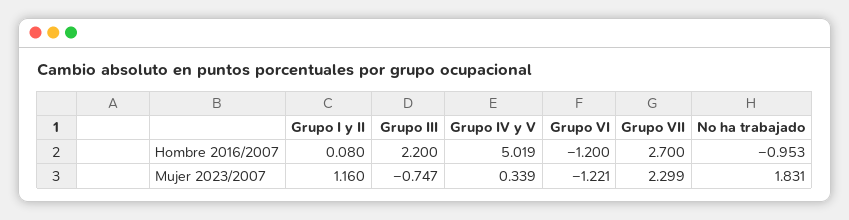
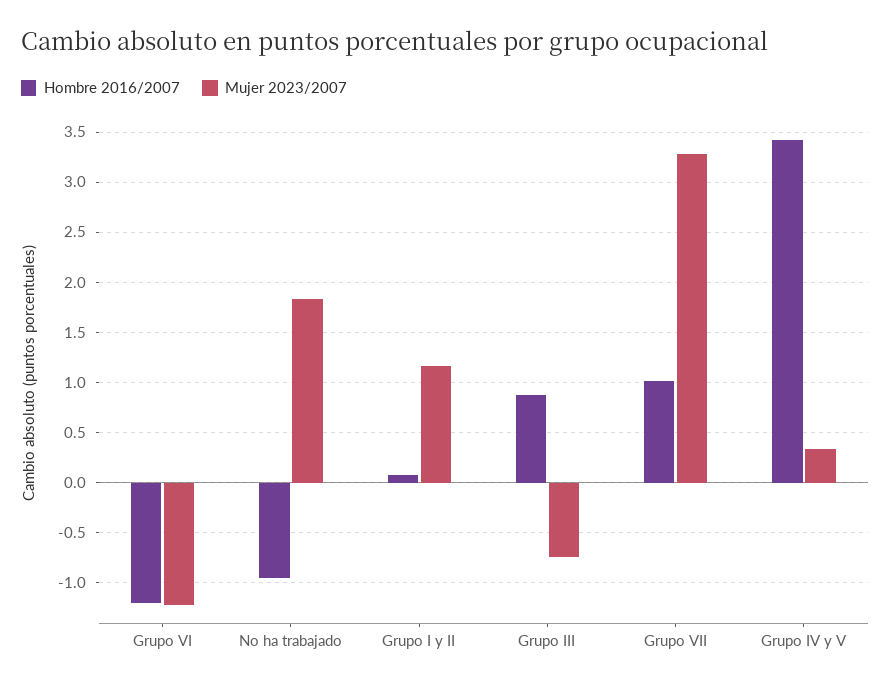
  {
    "Hombre 2016/2007": {
      "Grupo I y II": 0.08,
-     "Grupo III": 2.2,
+     "Grupo III": 0.9,
-     "Grupo IV y V": 5.019,
+     "Grupo IV y V": 3.4,
      "Grupo VI": -1.2,
-     "Grupo VII": 2.7,
+     "Grupo VII": 1,
      "No ha trabajado": -0.953
    },
    "Mujer 2023/2007": {
      "Grupo I y II": 1.16,
      "Grupo III": -0.747,
      "Grupo IV y V": 0.339,
      "Grupo VI": -1.221,
-     "Grupo VII": 2.299,
+     "Grupo VII": 3.3,
      "No ha trabajado": 1.831
    }
  }

